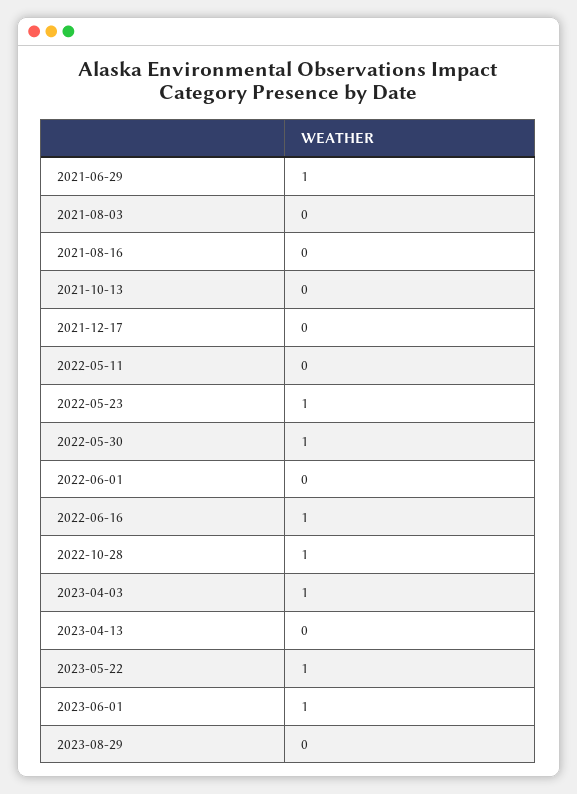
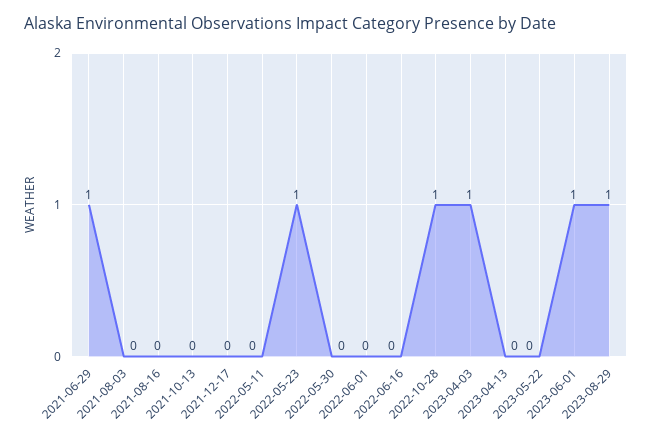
  {
    "2021-06-29": 1,
    "2021-08-03": 0,
    "2021-08-16": 0,
    "2021-10-13": 0,
    "2021-12-17": 0,
    "2022-05-11": 0,
    "2022-05-23": 1,
-   "2022-05-30": 1,
+   "2022-05-30": 0,
    "2022-06-01": 0,
-   "2022-06-16": 1,
+   "2022-06-16": 0,
    "2022-10-28": 1,
    "2023-04-03": 1,
    "2023-04-13": 0,
-   "2023-05-22": 1,
+   "2023-05-22": 0,
    "2023-06-01": 1,
-   "2023-08-29": 0
+   "2023-08-29": 1
  }

